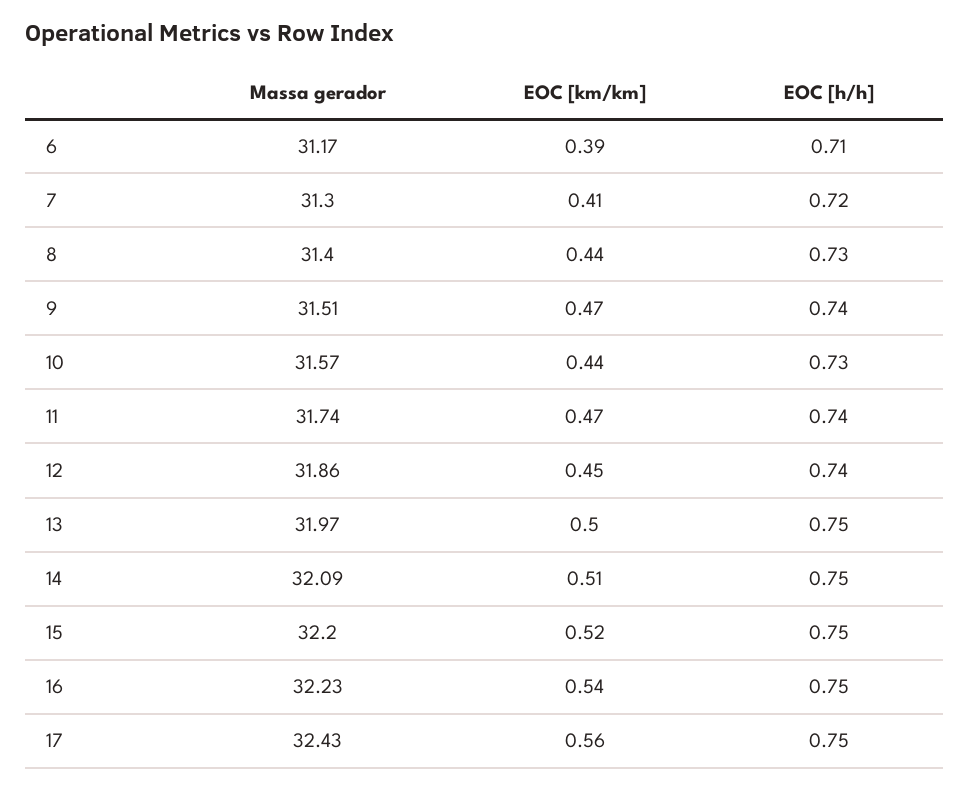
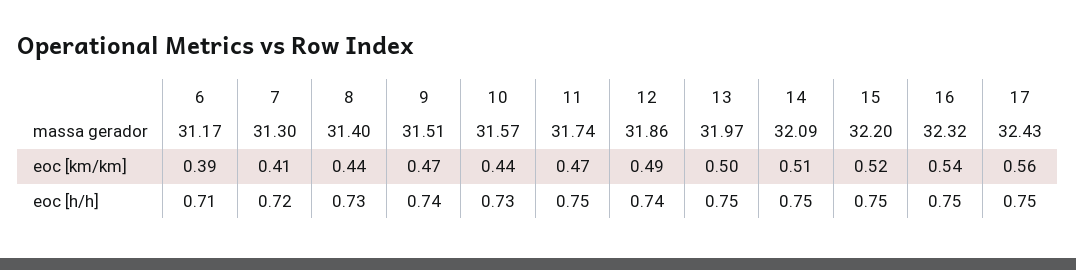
  {
    "Massa gerador": {
      "6": 31.17,
      "7": 31.3,
      "8": 31.4,
      "9": 31.51,
      "10": 31.57,
      "11": 31.74,
      "12": 31.86,
      "13": 31.97,
      "14": 32.09,
      "15": 32.2,
-     "16": 32.23,
+     "16": 32.32,
      "17": 32.43
    },
    "EOC [km/km]": {
      "6": 0.39,
      "7": 0.41,
      "8": 0.44,
      "9": 0.47,
      "10": 0.44,
      "11": 0.47,
-     "12": 0.45,
+     "12": 0.49,
      "13": 0.5,
      "14": 0.51,
      "15": 0.52,
      "16": 0.54,
      "17": 0.56
    },
    "EOC [h/h]": {
      "6": 0.71,
      "7": 0.72,
      "8": 0.73,
      "9": 0.74,
      "10": 0.73,
-     "11": 0.74,
+     "11": 0.75,
      "12": 0.74,
      "13": 0.75,
      "14": 0.75,
      "15": 0.75,
      "16": 0.75,
      "17": 0.75
    }
  }

